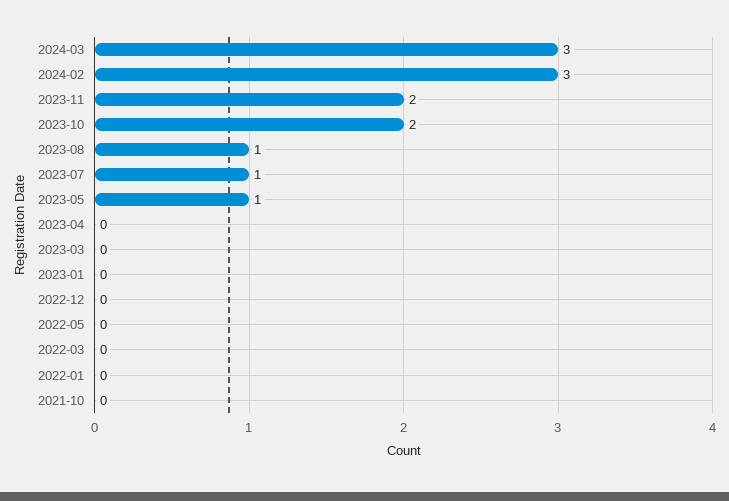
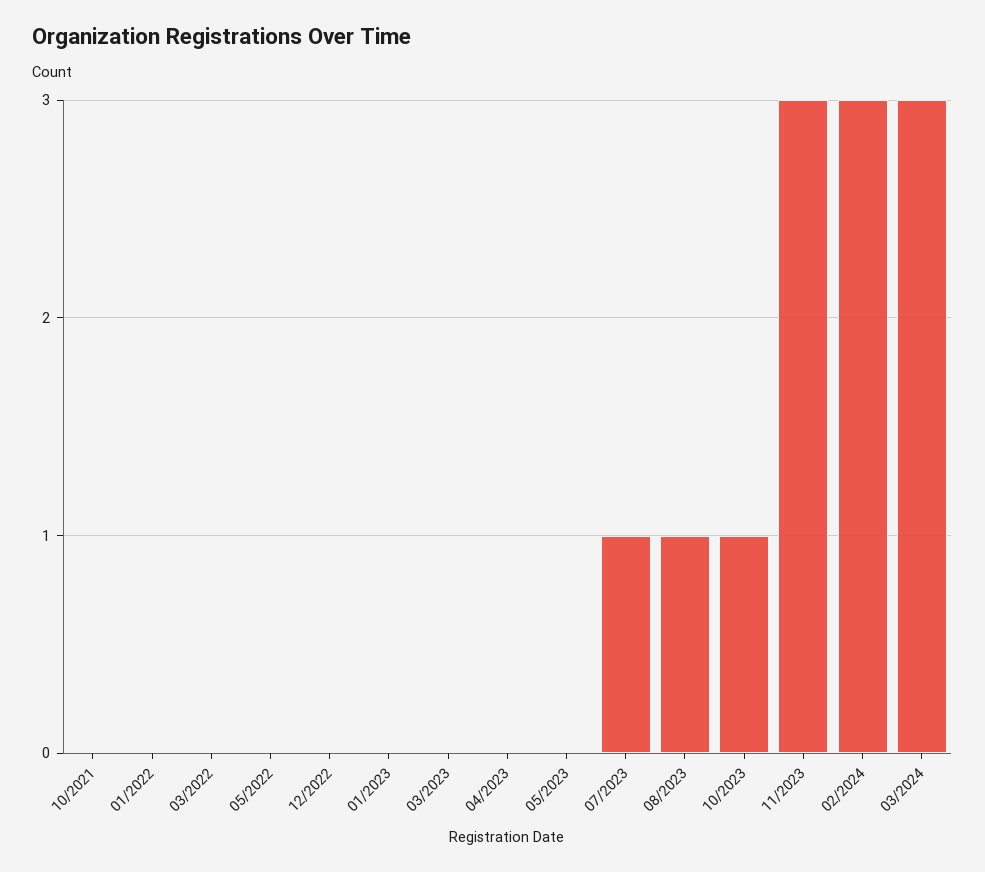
  {
    "2024-03": 3,
    "2024-02": 3,
-   "2023-11": 2,
+   "2023-11": 3,
-   "2023-10": 2,
+   "2023-10": 1,
    "2023-08": 1,
    "2023-07": 1,
-   "2023-05": 1,
+   "2023-05": 0,
    "2023-04": 0,
    "2023-03": 0,
    "2023-01": 0,
    "2022-12": 0,
    "2022-05": 0,
    "2022-03": 0,
    "2022-01": 0,
    "2021-10": 0
  }

